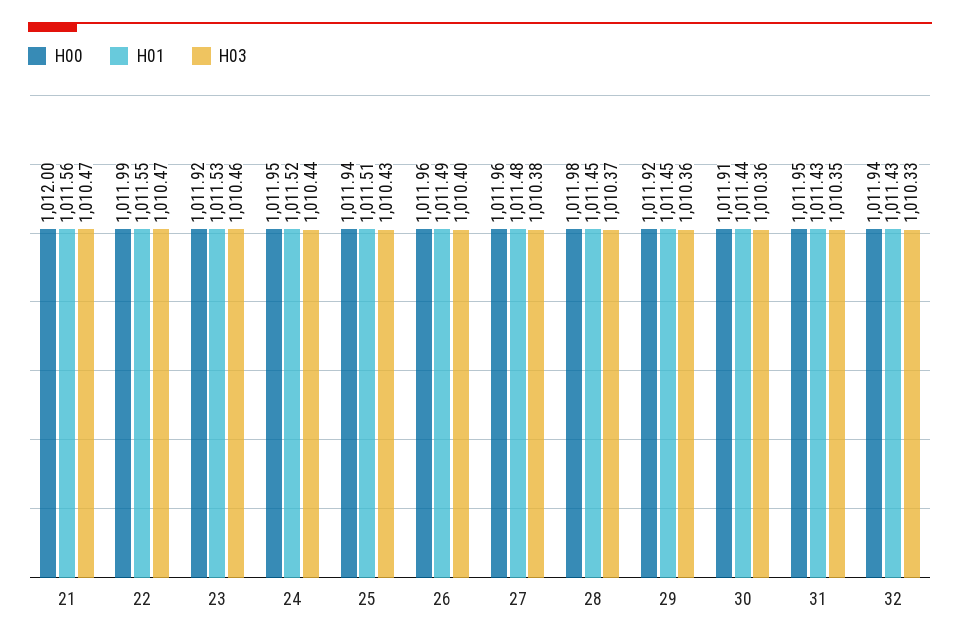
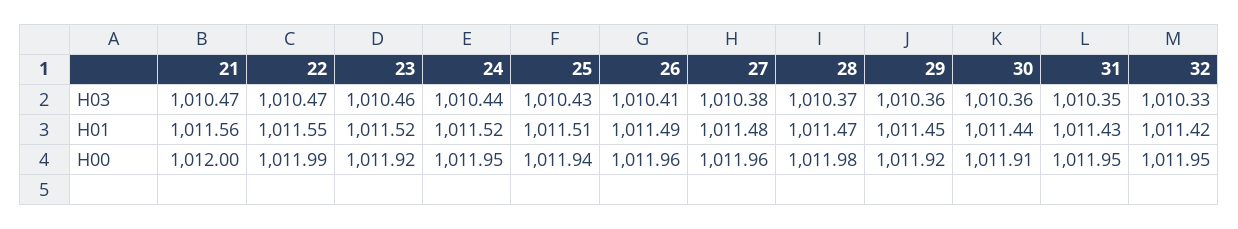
  {
    "H00": {
      "21": 1012,
      "22": 1011.99,
      "23": 1011.92,
      "24": 1011.95,
      "25": 1011.94,
      "26": 1011.96,
      "27": 1011.96,
      "28": 1011.98,
      "29": 1011.92,
      "30": 1011.91,
      "31": 1011.95,
-     "32": 1011.94
+     "32": 1011.95
    },
    "H01": {
      "21": 1011.56,
      "22": 1011.55,
-     "23": 1011.53,
+     "23": 1011.52,
      "24": 1011.52,
      "25": 1011.51,
      "26": 1011.49,
      "27": 1011.48,
-     "28": 1011.45,
+     "28": 1011.47,
      "29": 1011.45,
      "30": 1011.44,
      "31": 1011.43,
-     "32": 1011.43
+     "32": 1011.42
    },
    "H03": {
      "21": 1010.47,
      "22": 1010.47,
      "23": 1010.46,
      "24": 1010.44,
      "25": 1010.43,
-     "26": 1010.4,
+     "26": 1010.41,
      "27": 1010.38,
      "28": 1010.37,
      "29": 1010.36,
      "30": 1010.36,
      "31": 1010.35,
      "32": 1010.33
    }
  }

